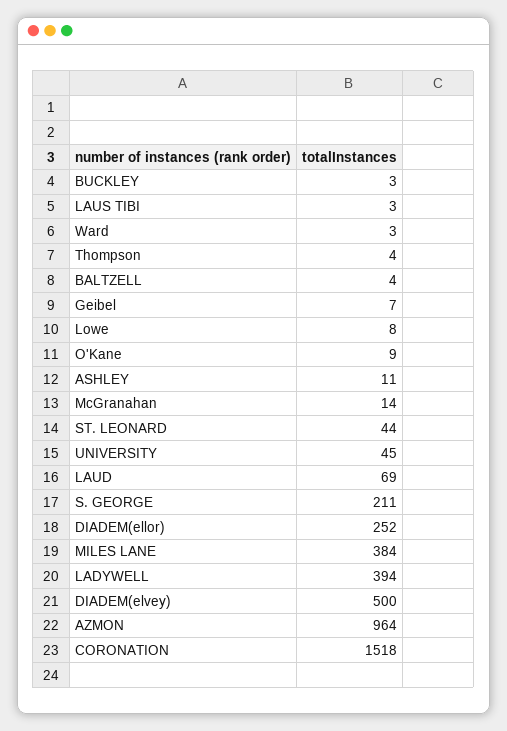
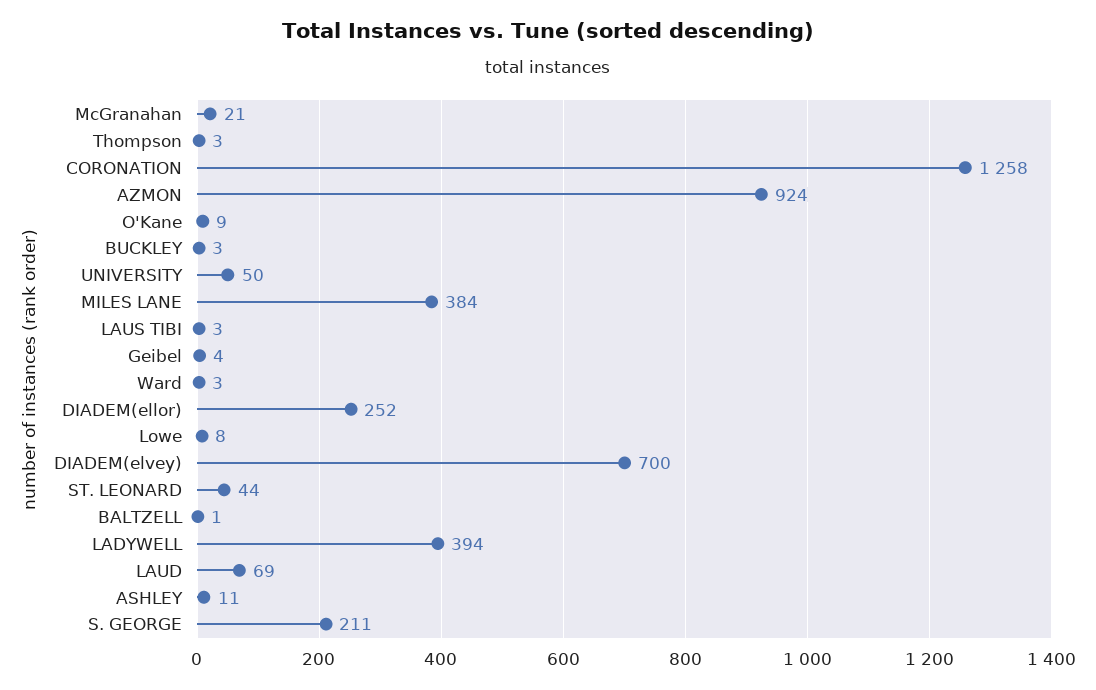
  {
    "BUCKLEY": 3,
    "LAUS TIBI": 3,
    "Ward": 3,
-   "Thompson": 4,
+   "Thompson": 3,
-   "BALTZELL": 4,
+   "BALTZELL": 1,
-   "Geibel": 7,
+   "Geibel": 4,
    "Lowe": 8,
    "O'Kane": 9,
    "ASHLEY": 11,
-   "McGranahan": 14,
+   "McGranahan": 21,
    "ST. LEONARD": 44,
-   "UNIVERSITY": 45,
+   "UNIVERSITY": 50,
    "LAUD": 69,
    "S. GEORGE": 211,
    "DIADEM(ellor)": 252,
    "MILES LANE": 384,
    "LADYWELL": 394,
-   "DIADEM(elvey)": 500,
+   "DIADEM(elvey)": 700,
-   "AZMON": 964,
+   "AZMON": 924,
-   "CORONATION": 1518
+   "CORONATION": 1258
  }

